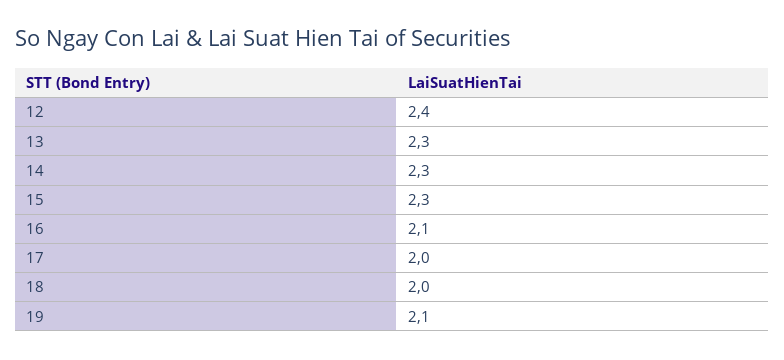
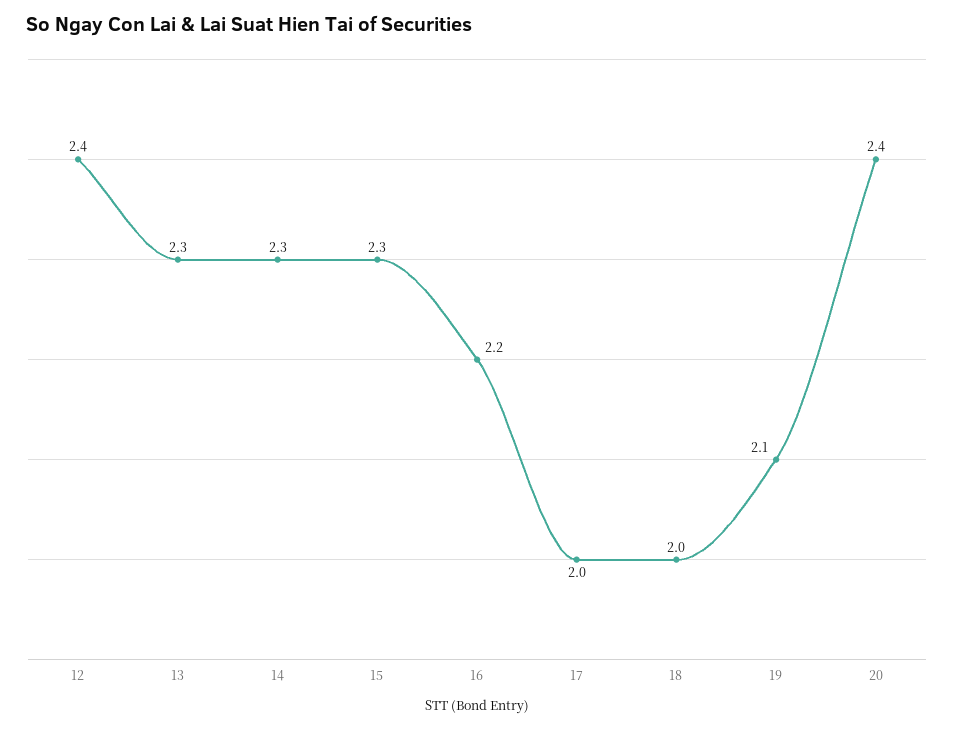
  {
    "12": 2.4,
    "13": 2.3,
    "14": 2.3,
    "15": 2.3,
-   "16": 2.1,
+   "16": 2.2,
    "17": 2,
    "18": 2,
-   "19": 2.1
+   "19": 2.1,
+   "20": 2.4
  }

